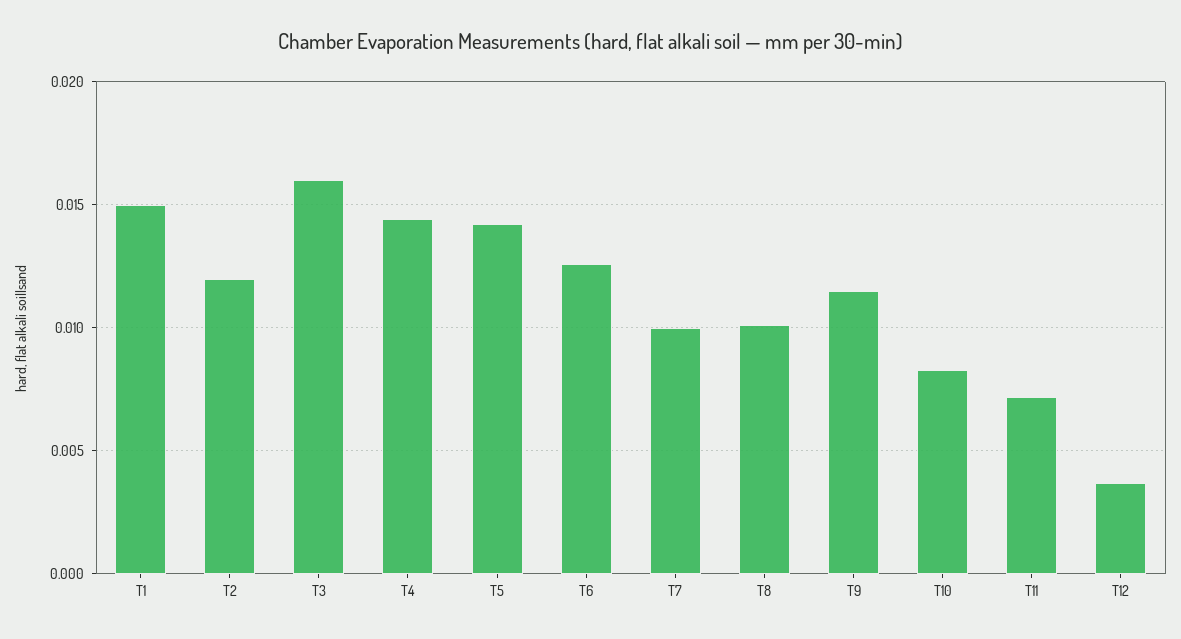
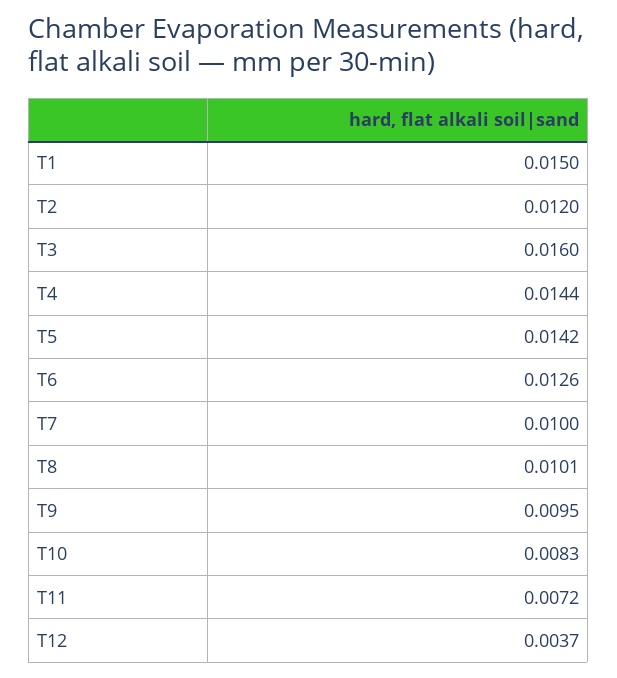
  {
    "T1": 0.015,
    "T2": 0.012,
    "T3": 0.016,
    "T4": 0.0144,
    "T5": 0.0142,
    "T6": 0.0126,
    "T7": 0.01,
    "T8": 0.0101,
-   "T9": 0.0115,
+   "T9": 0.0095,
    "T10": 0.0083,
    "T11": 0.0072,
    "T12": 0.0037
  }

